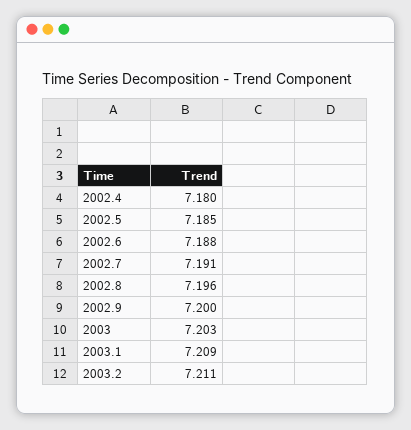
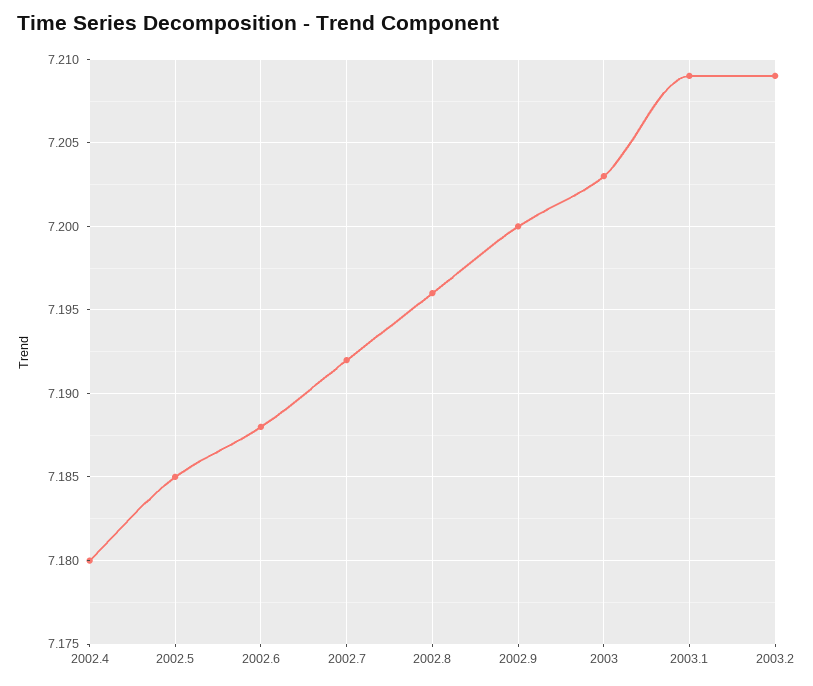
  {
    "2002.4": 7.18,
    "2002.5": 7.185,
    "2002.6": 7.188,
-   "2002.7": 7.191,
+   "2002.7": 7.192,
    "2002.8": 7.196,
    "2002.9": 7.2,
    "2003": 7.203,
    "2003.1": 7.209,
-   "2003.2": 7.211
+   "2003.2": 7.209
  }

